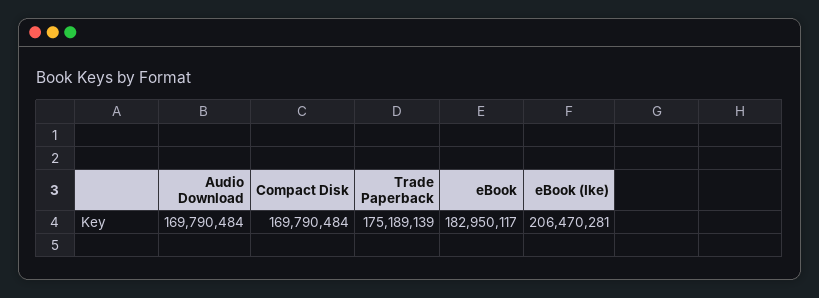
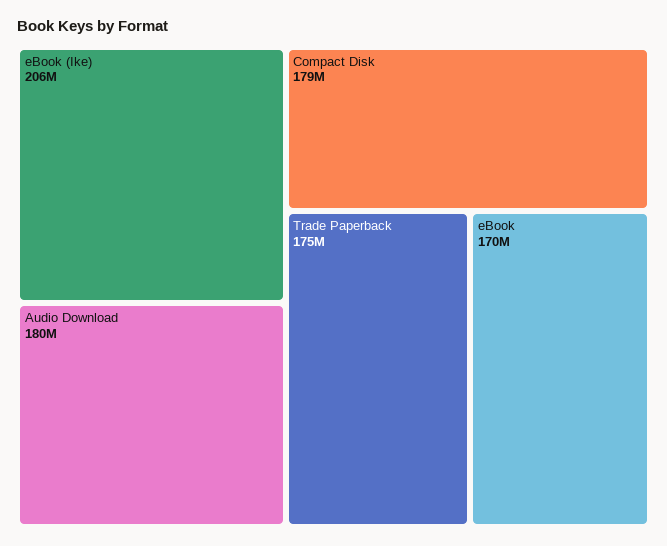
  {
-   "Audio Download": 169790484,
+   "Audio Download": 180000000,
-   "Compact Disk": 169790484,
+   "Compact Disk": 179000000,
    "Trade Paperback": 175189139,
-   "eBook": 182950117,
+   "eBook": 170000000,
    "eBook (Ike)": 206470281
  }

